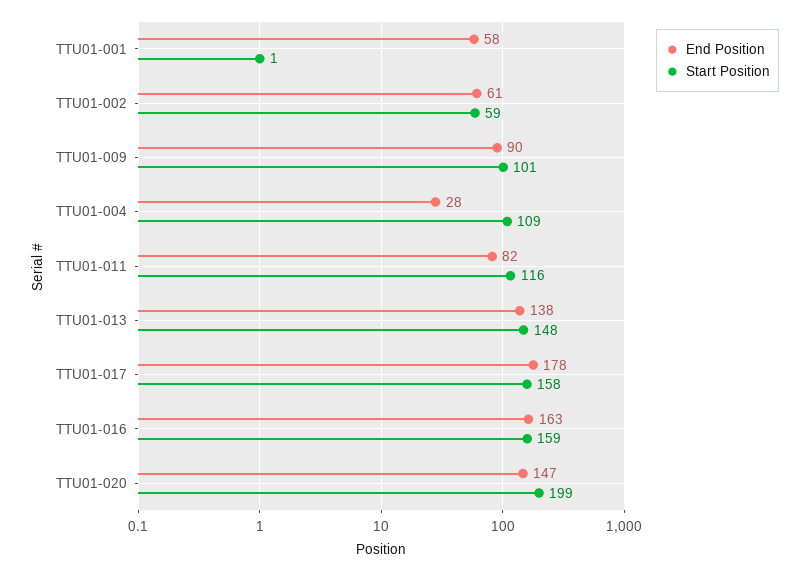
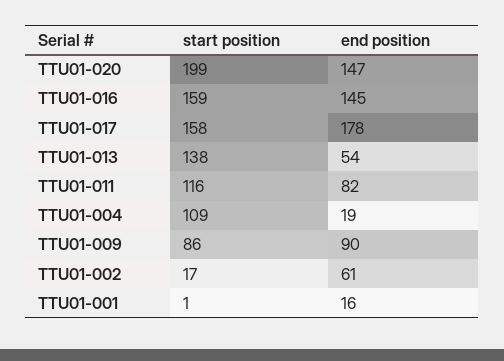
  {
    "End Position": {
-     "TTU01-001": 58,
+     "TTU01-001": 16,
      "TTU01-002": 61,
      "TTU01-009": 90,
-     "TTU01-004": 28,
+     "TTU01-004": 19,
      "TTU01-011": 82,
-     "TTU01-013": 138,
+     "TTU01-013": 54,
      "TTU01-017": 178,
-     "TTU01-016": 163,
+     "TTU01-016": 145,
      "TTU01-020": 147
    },
    "Start Position": {
      "TTU01-001": 1,
-     "TTU01-002": 59,
+     "TTU01-002": 17,
-     "TTU01-009": 101,
+     "TTU01-009": 86,
      "TTU01-004": 109,
      "TTU01-011": 116,
-     "TTU01-013": 148,
+     "TTU01-013": 138,
      "TTU01-017": 158,
      "TTU01-016": 159,
      "TTU01-020": 199
    }
  }

